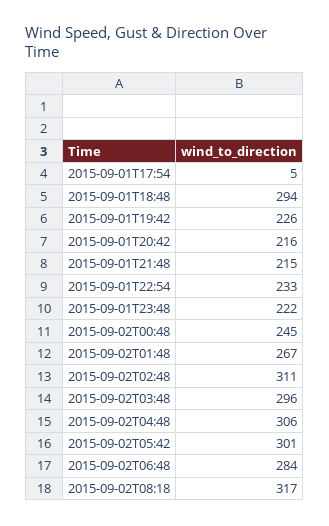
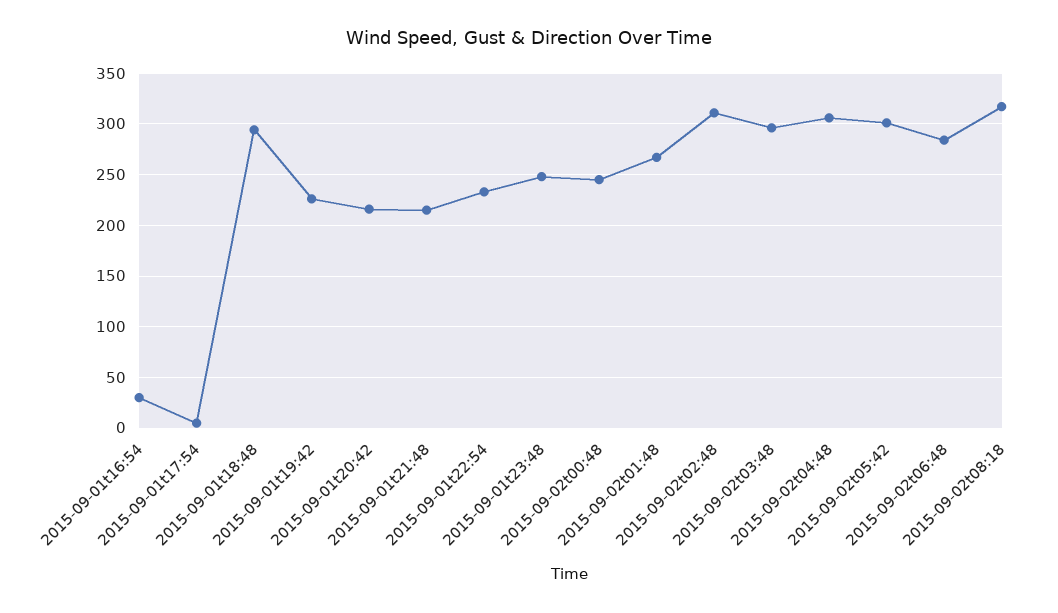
  {
    "2015-09-01T17:54": 5,
    "2015-09-01T18:48": 294,
    "2015-09-01T19:42": 226,
    "2015-09-01T20:42": 216,
    "2015-09-01T21:48": 215,
    "2015-09-01T22:54": 233,
-   "2015-09-01T23:48": 222,
+   "2015-09-01T23:48": 250,
    "2015-09-02T00:48": 245,
    "2015-09-02T01:48": 267,
    "2015-09-02T02:48": 311,
    "2015-09-02T03:48": 296,
    "2015-09-02T04:48": 306,
    "2015-09-02T05:42": 301,
    "2015-09-02T06:48": 284,
-   "2015-09-02T08:18": 317
+   "2015-09-02T08:18": 317,
+   "2015-09-01t16:54": 30
  }

